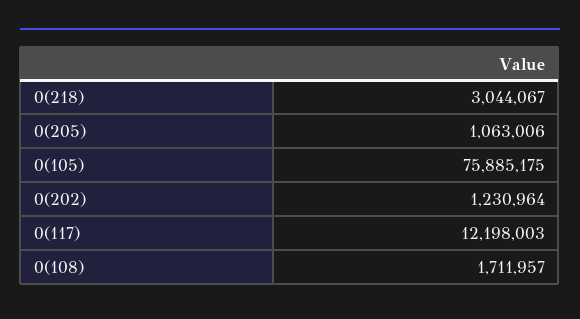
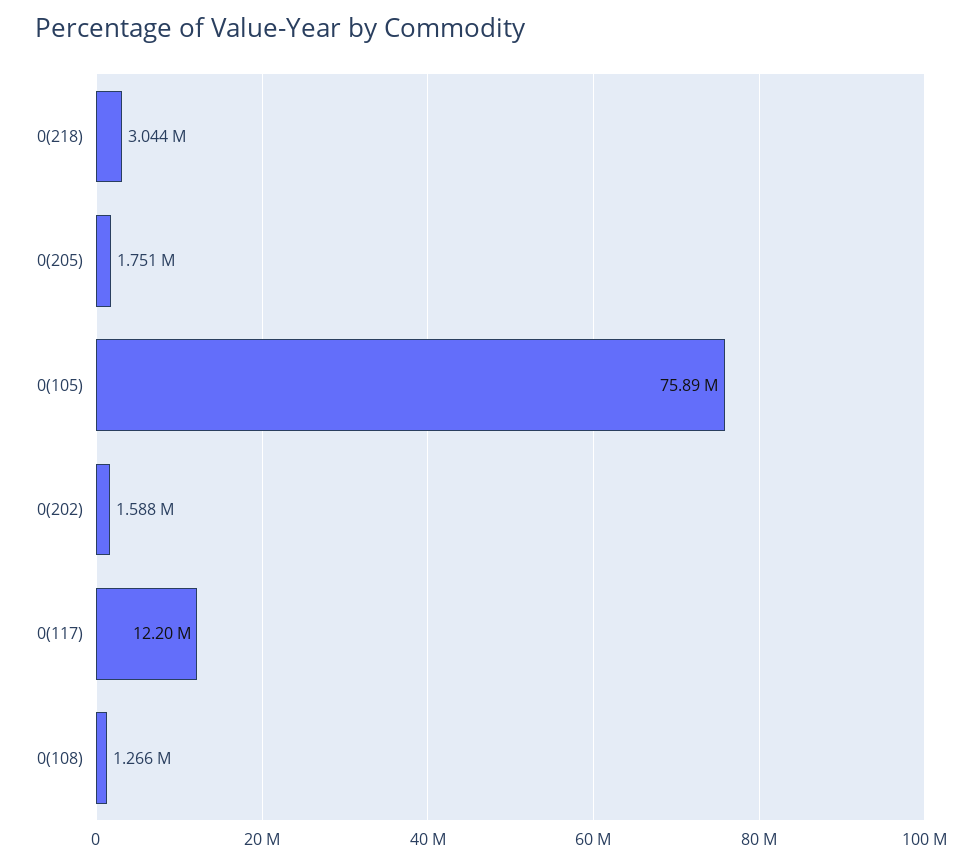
  {
    "0(218)": 3044067,
-   "0(205)": 1063006,
+   "0(205)": 1751000,
    "0(105)": 75885175,
-   "0(202)": 1230964,
+   "0(202)": 1588000,
    "0(117)": 12198003,
-   "0(108)": 1711957
+   "0(108)": 1266000
  }

